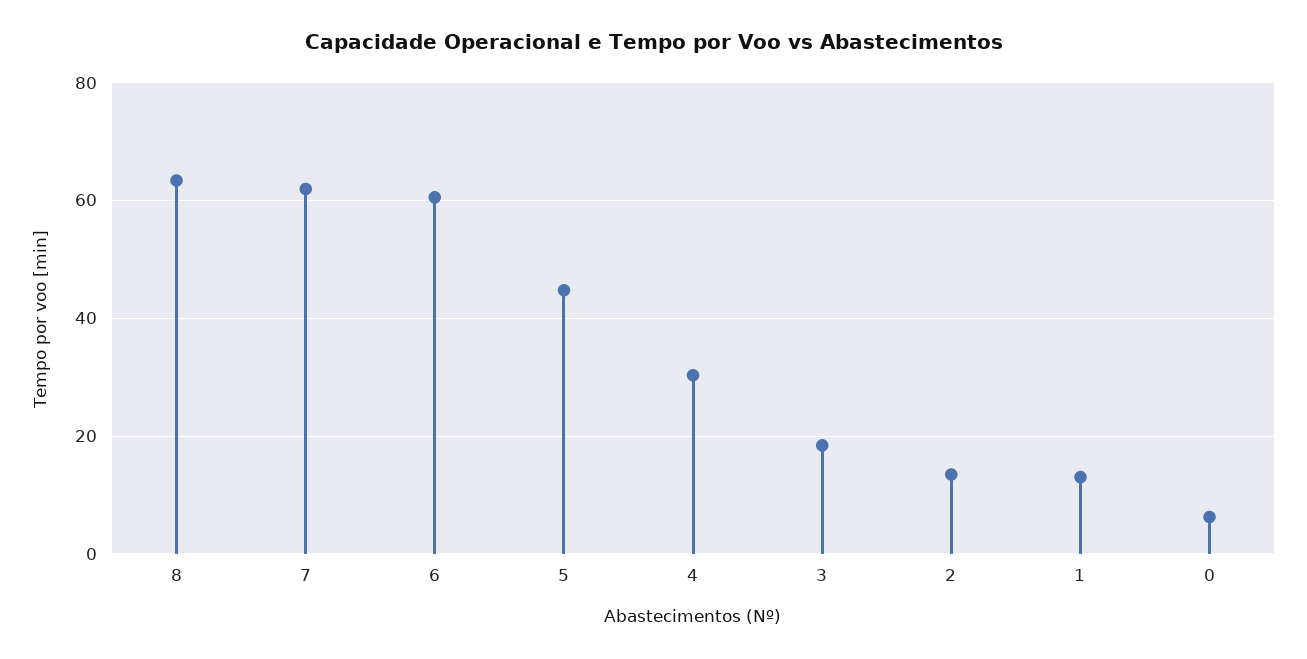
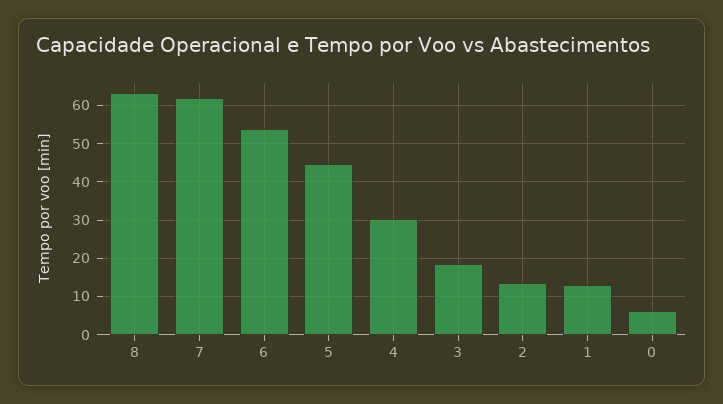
  {
    "8": 64,
    "7": 62,
-   "6": 60,
+   "6": 54,
    "5": 44,
    "4": 30,
    "3": 18,
    "2": 14,
    "1": 14,
    "0": 6
  }

